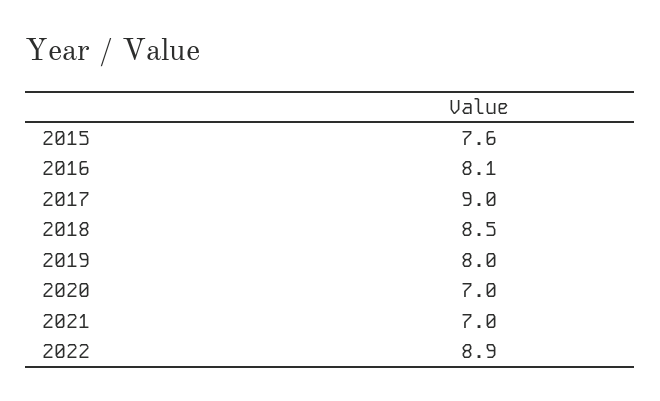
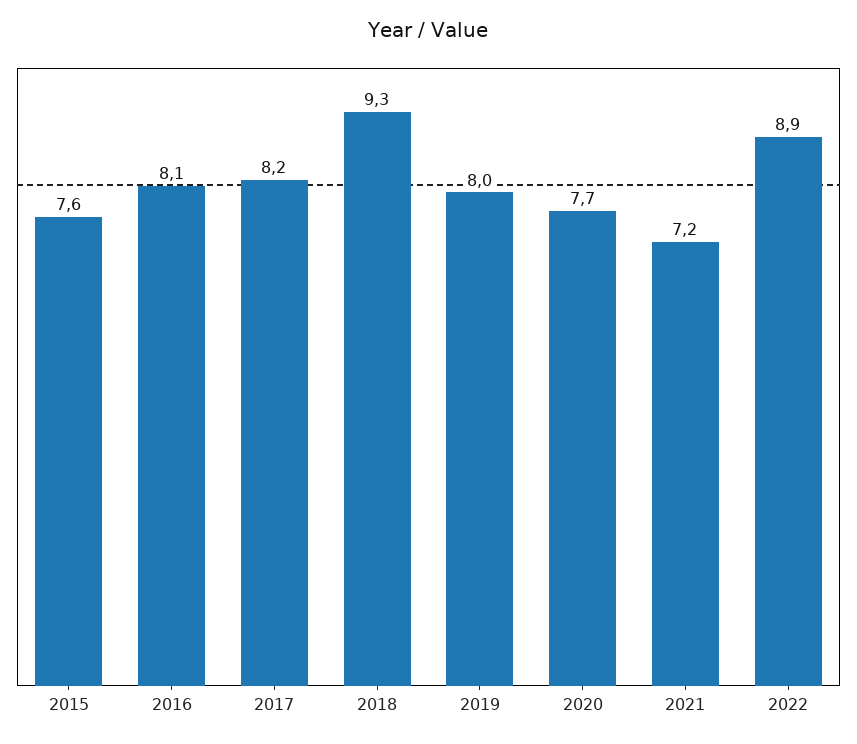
  {
    "2015": 7.6,
    "2016": 8.1,
-   "2017": 9,
+   "2017": 8.2,
-   "2018": 8.5,
+   "2018": 9.3,
    "2019": 8,
-   "2020": 7,
+   "2020": 7.7,
-   "2021": 7,
+   "2021": 7.2,
    "2022": 8.9
  }

